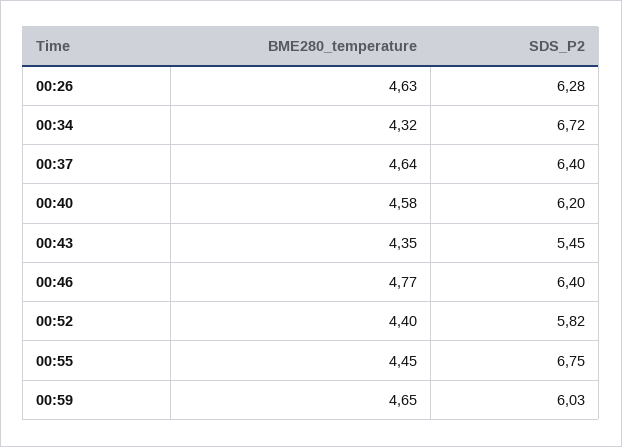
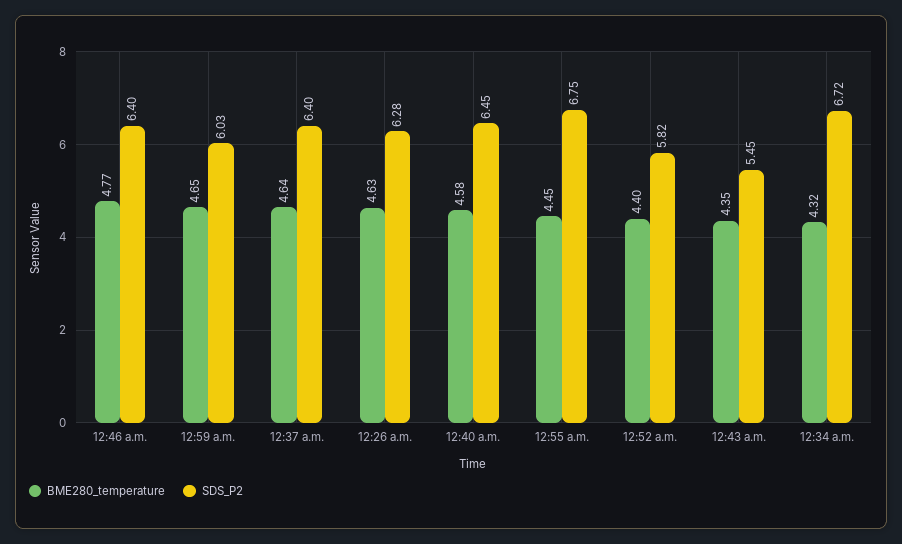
  {
    "BME280_temperature": {
      "00:26": 4.63,
      "00:34": 4.32,
      "00:37": 4.64,
      "00:40": 4.58,
      "00:43": 4.35,
      "00:46": 4.77,
      "00:52": 4.4,
      "00:55": 4.45,
      "00:59": 4.65
    },
    "SDS_P2": {
      "00:26": 6.28,
      "00:34": 6.72,
      "00:37": 6.4,
-     "00:40": 6.2,
+     "00:40": 6.45,
      "00:43": 5.45,
      "00:46": 6.4,
      "00:52": 5.82,
      "00:55": 6.75,
      "00:59": 6.03
    }
  }

